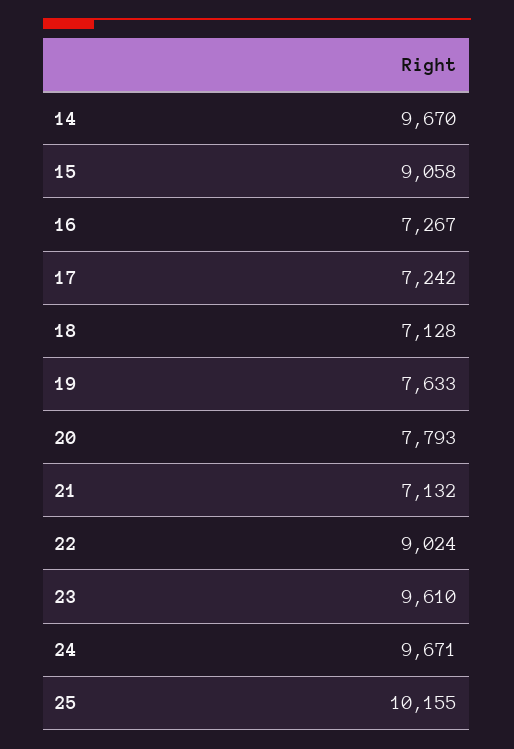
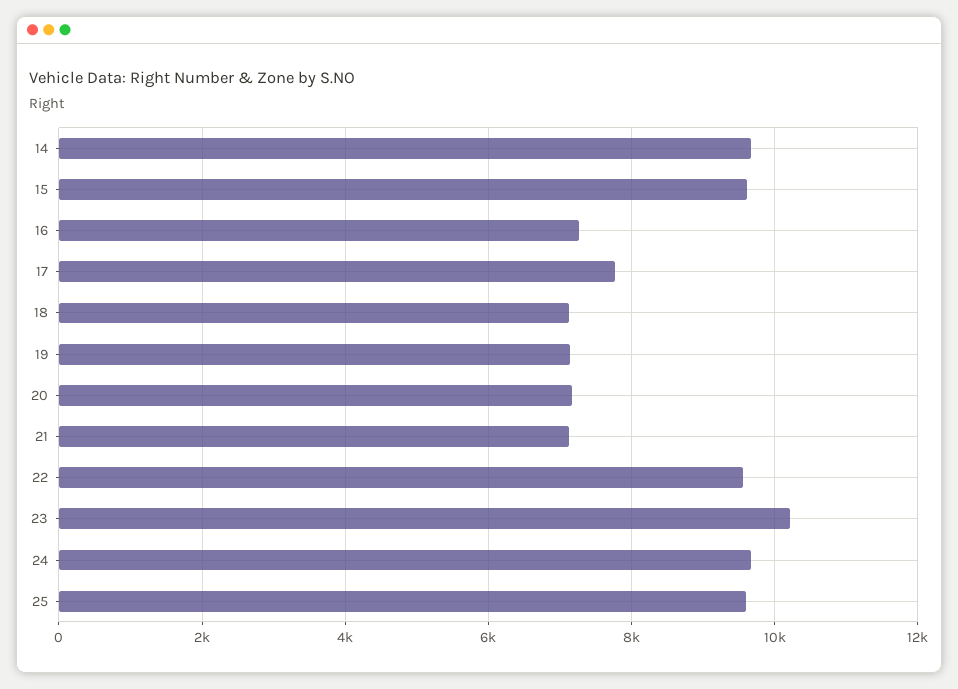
  {
    "14": 9670,
-   "15": 9058,
+   "15": 9600,
    "16": 7267,
-   "17": 7242,
+   "17": 7800,
    "18": 7128,
-   "19": 7633,
+   "19": 7200,
-   "20": 7793,
+   "20": 7200,
    "21": 7132,
-   "22": 9024,
+   "22": 9600,
-   "23": 9610,
+   "23": 10200,
    "24": 9671,
-   "25": 10155
+   "25": 9600
  }

